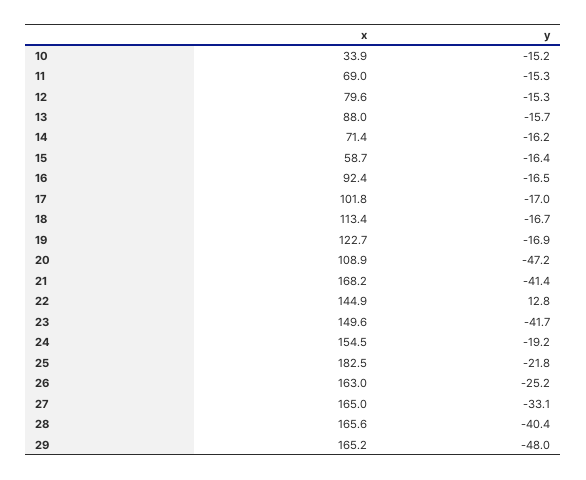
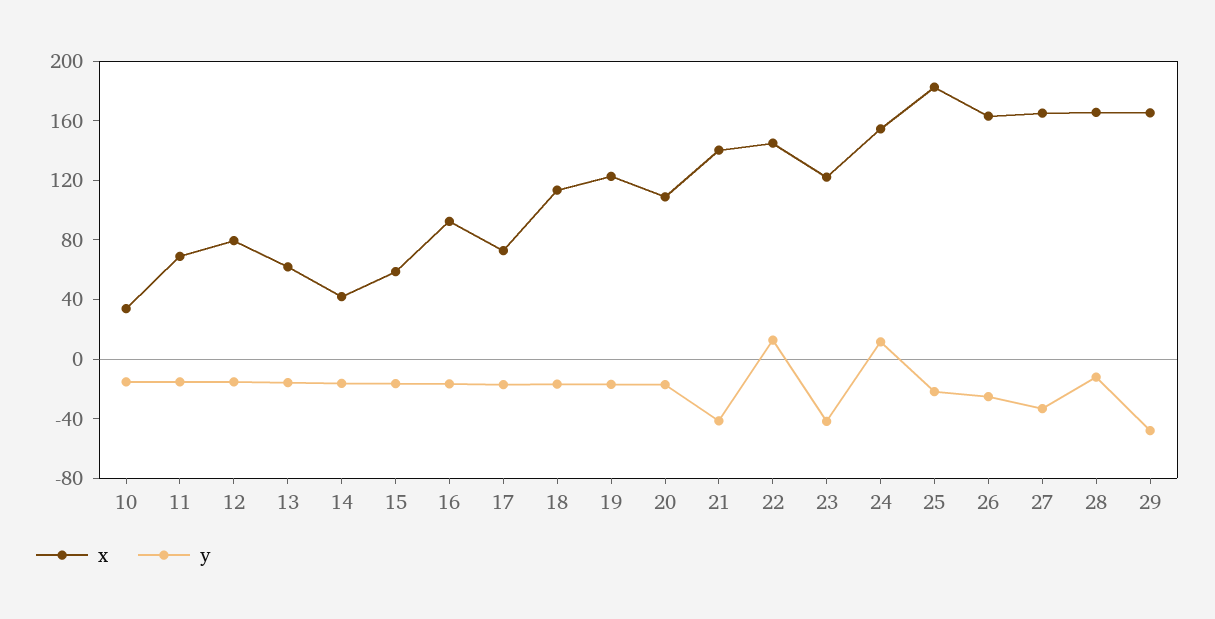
  {
    "x": {
      "10": 33.9,
      "11": 69,
      "12": 79.6,
-     "13": 88,
+     "13": 60,
-     "14": 71.4,
+     "14": 40,
      "15": 58.7,
      "16": 92.4,
-     "17": 101.8,
+     "17": 70,
      "18": 113.4,
      "19": 122.7,
      "20": 108.9,
-     "21": 168.2,
+     "21": 140,
      "22": 144.9,
-     "23": 149.6,
+     "23": 120,
      "24": 154.5,
      "25": 182.5,
      "26": 163,
      "27": 165,
      "28": 165.6,
      "29": 165.2
    },
    "y": {
      "10": -15.2,
      "11": -15.3,
      "12": -15.3,
      "13": -15.7,
      "14": -16.2,
      "15": -16.4,
      "16": -16.5,
      "17": -17,
      "18": -16.7,
      "19": -16.9,
-     "20": -47.2,
+     "20": -20,
      "21": -41.4,
      "22": 12.8,
      "23": -41.7,
-     "24": -19.2,
+     "24": 10,
      "25": -21.8,
      "26": -25.2,
      "27": -33.1,
-     "28": -40.4,
+     "28": -10,
      "29": -48
    }
  }

